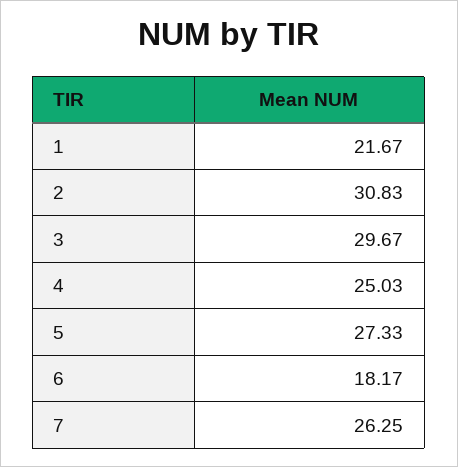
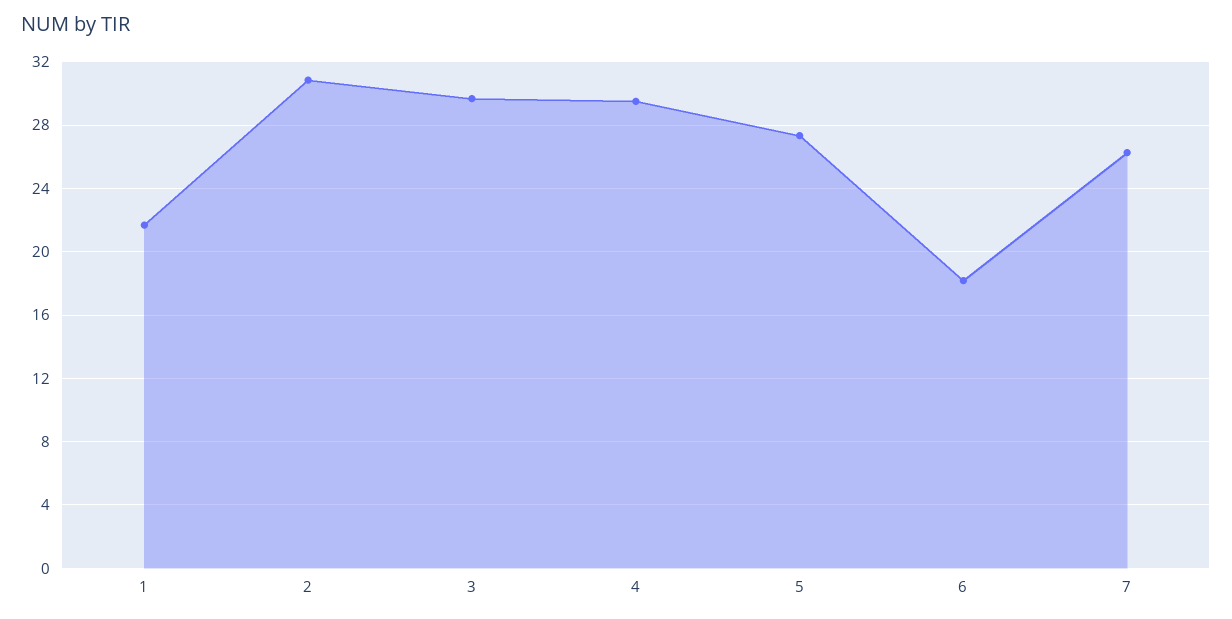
  {
    "1": 21.67,
    "2": 30.83,
    "3": 29.67,
-   "4": 25.03,
+   "4": 29.5,
    "5": 27.33,
    "6": 18.17,
    "7": 26.25
  }

